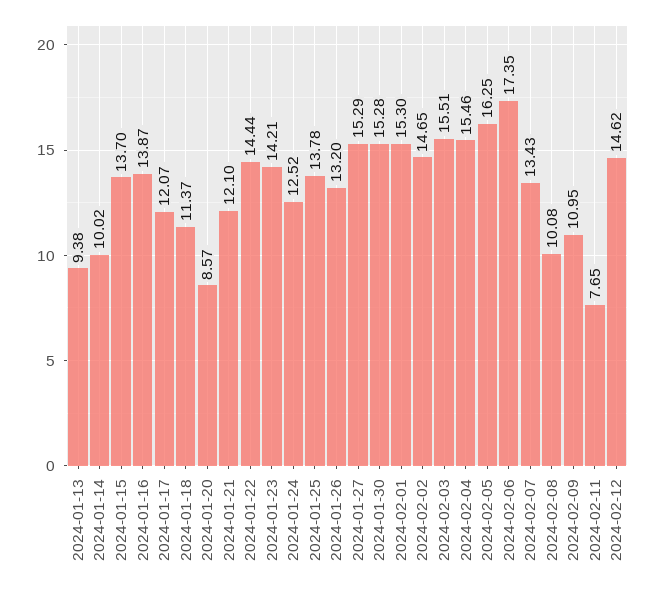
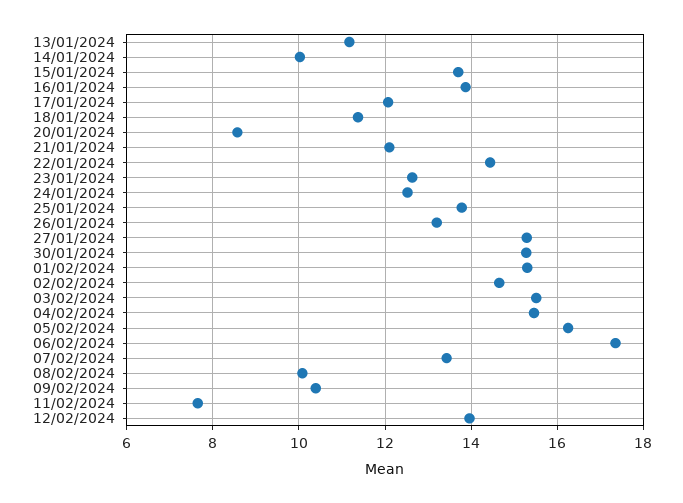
  {
-   "2024-01-13": 9.38,
+   "2024-01-13": 11.2,
    "2024-01-14": 10.02,
    "2024-01-15": 13.7,
    "2024-01-16": 13.87,
    "2024-01-17": 12.07,
    "2024-01-18": 11.37,
    "2024-01-20": 8.57,
    "2024-01-21": 12.1,
    "2024-01-22": 14.44,
-   "2024-01-23": 14.21,
+   "2024-01-23": 12.6,
    "2024-01-24": 12.52,
    "2024-01-25": 13.78,
    "2024-01-26": 13.2,
    "2024-01-27": 15.29,
    "2024-01-30": 15.28,
    "2024-02-01": 15.3,
    "2024-02-02": 14.65,
    "2024-02-03": 15.51,
    "2024-02-04": 15.46,
    "2024-02-05": 16.25,
    "2024-02-06": 17.35,
    "2024-02-07": 13.43,
    "2024-02-08": 10.08,
-   "2024-02-09": 10.95,
+   "2024-02-09": 10.4,
    "2024-02-11": 7.65,
-   "2024-02-12": 14.62
+   "2024-02-12": 14
  }

